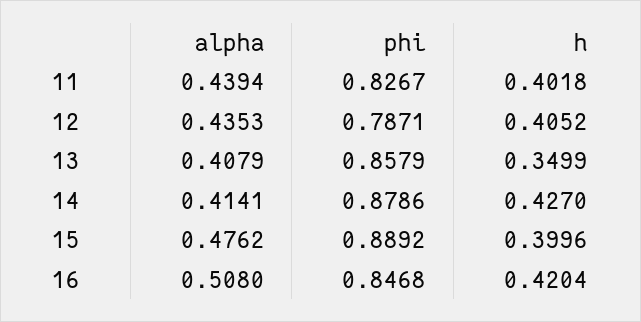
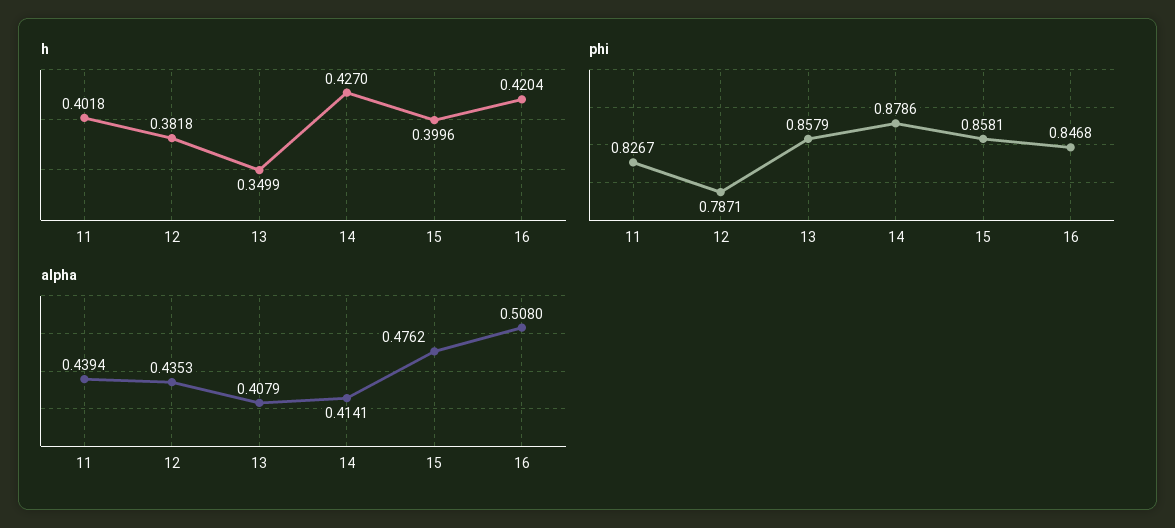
  {
    "alpha": {
      "11": 0.4394,
      "12": 0.4353,
      "13": 0.4079,
      "14": 0.4141,
      "15": 0.4762,
      "16": 0.508
    },
    "phi": {
      "11": 0.8267,
      "12": 0.7871,
      "13": 0.8579,
      "14": 0.8786,
-     "15": 0.8892,
+     "15": 0.8581,
      "16": 0.8468
    },
    "h": {
      "11": 0.4018,
-     "12": 0.4052,
+     "12": 0.3818,
      "13": 0.3499,
      "14": 0.427,
      "15": 0.3996,
      "16": 0.4204
    }
  }

